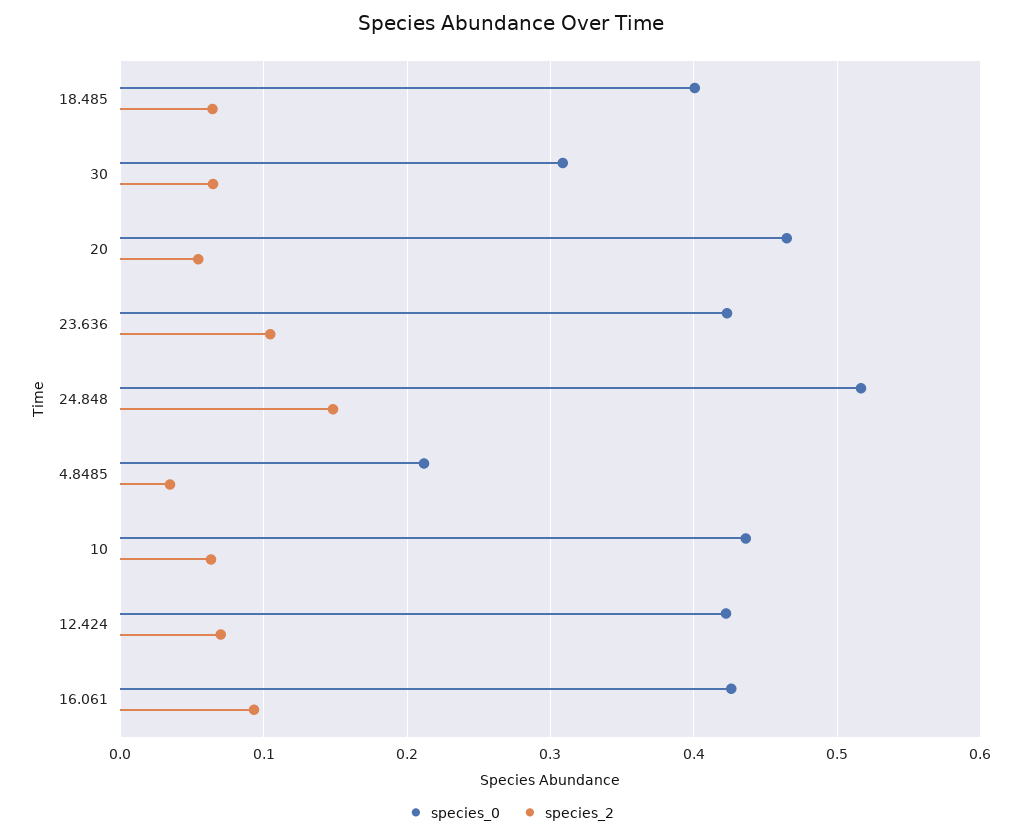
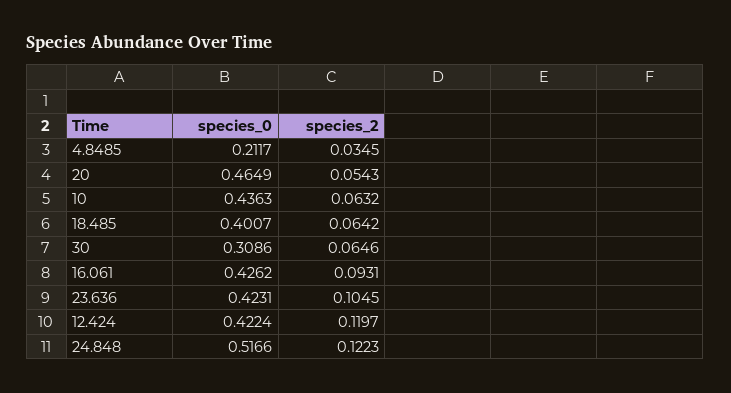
  {
    "species_0": {
      "18.485": 0.4007,
      "30": 0.3086,
      "20": 0.4649,
      "23.636": 0.4231,
      "24.848": 0.5166,
      "4.8485": 0.2117,
      "10": 0.4363,
      "12.424": 0.4224,
      "16.061": 0.4262
    },
    "species_2": {
      "18.485": 0.0642,
      "30": 0.0646,
      "20": 0.0543,
      "23.636": 0.1045,
-     "24.848": 0.15,
+     "24.848": 0.1223,
      "4.8485": 0.0345,
      "10": 0.0632,
-     "12.424": 0.07,
+     "12.424": 0.1197,
      "16.061": 0.0931
    }
  }

